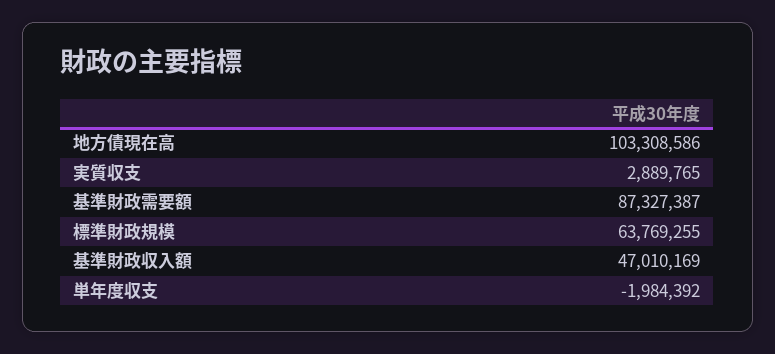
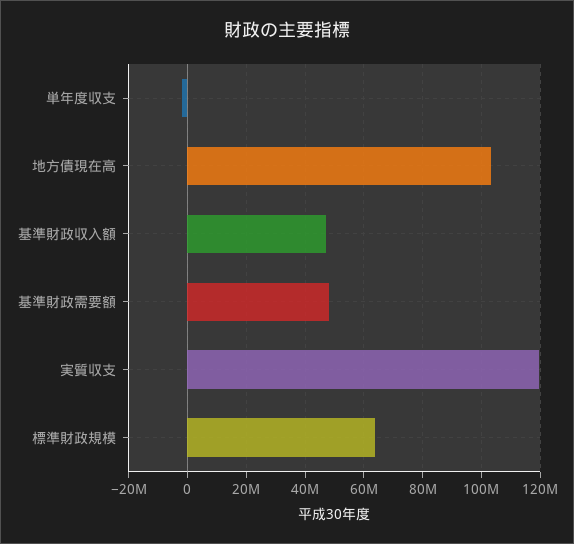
  {
    "地方債現在高": 103308586,
-   "実質収支": 2889765,
+   "実質収支": 120000000,
-   "基準財政需要額": 87327387,
+   "基準財政需要額": 47500000,
    "標準財政規模": 63769255,
    "基準財政収入額": 47010169,
    "単年度収支": -1984392
  }

